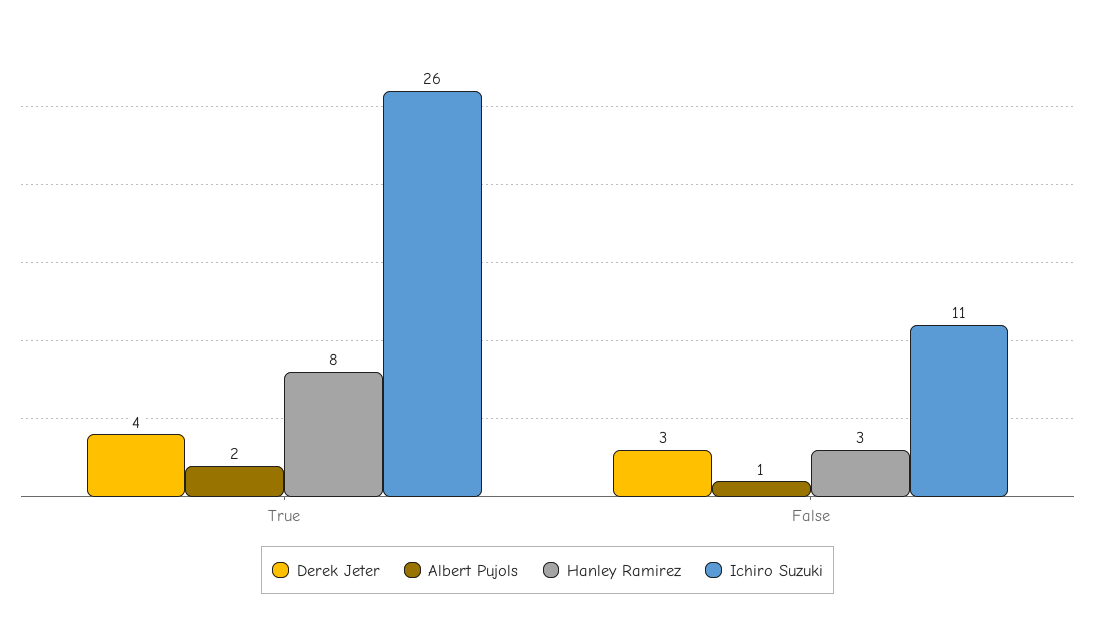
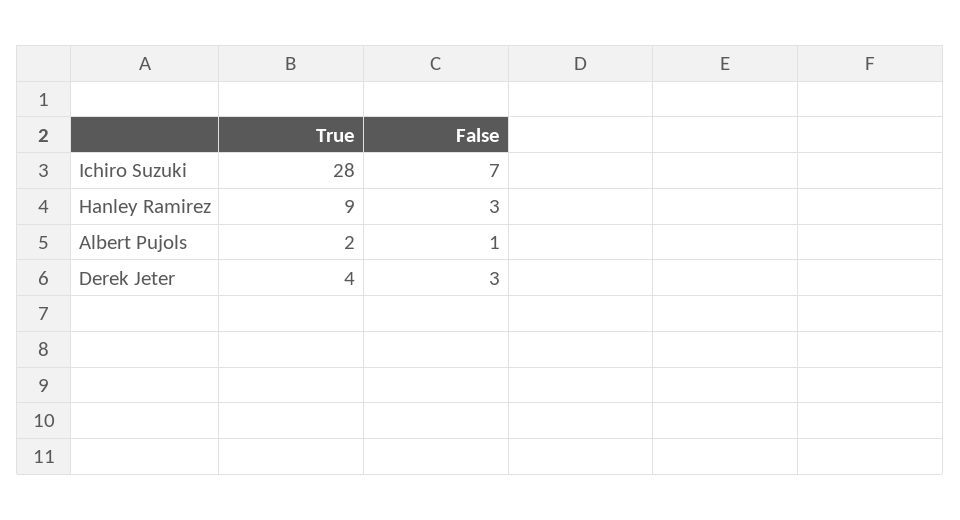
  {
    "Derek Jeter": {
      "True": 4,
      "False": 3
    },
    "Albert Pujols": {
      "True": 2,
      "False": 1
    },
    "Hanley Ramirez": {
-     "True": 8,
+     "True": 9,
      "False": 3
    },
    "Ichiro Suzuki": {
-     "True": 26,
+     "True": 28,
-     "False": 11
+     "False": 7
    }
  }

